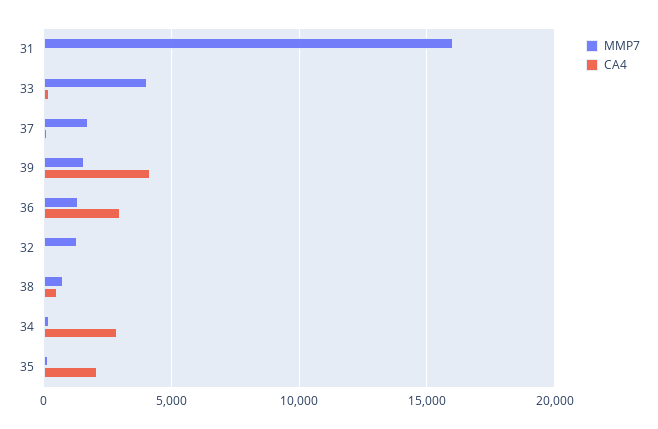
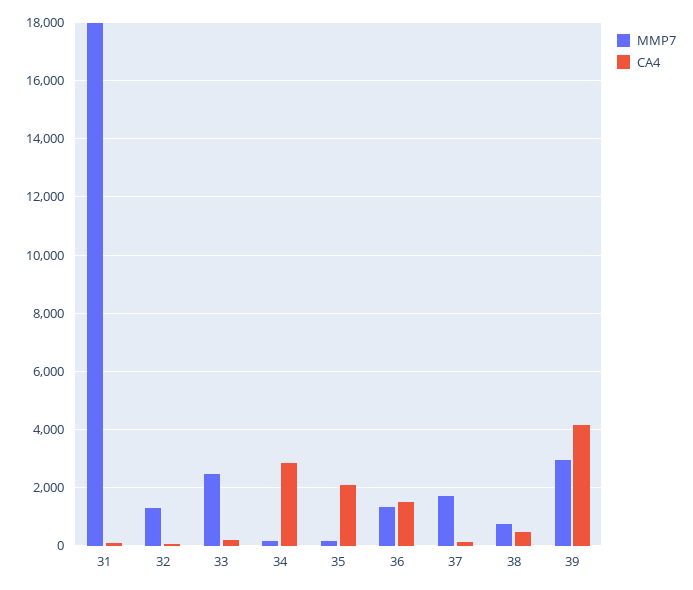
  {
    "MMP7": {
-     "31": 16000,
+     "31": 18000,
-     "33": 4000,
+     "33": 2500,
      "37": 1750,
-     "39": 1500,
+     "39": 3000,
      "36": 1250,
      "32": 1250,
      "38": 750,
      "34": 250,
      "35": 250
    },
    "CA4": {
      "31": 0,
      "33": 250,
      "37": 0,
      "39": 4250,
-     "36": 3000,
+     "36": 1500,
      "32": 0,
      "38": 500,
      "34": 2750,
      "35": 2000
    }
  }

